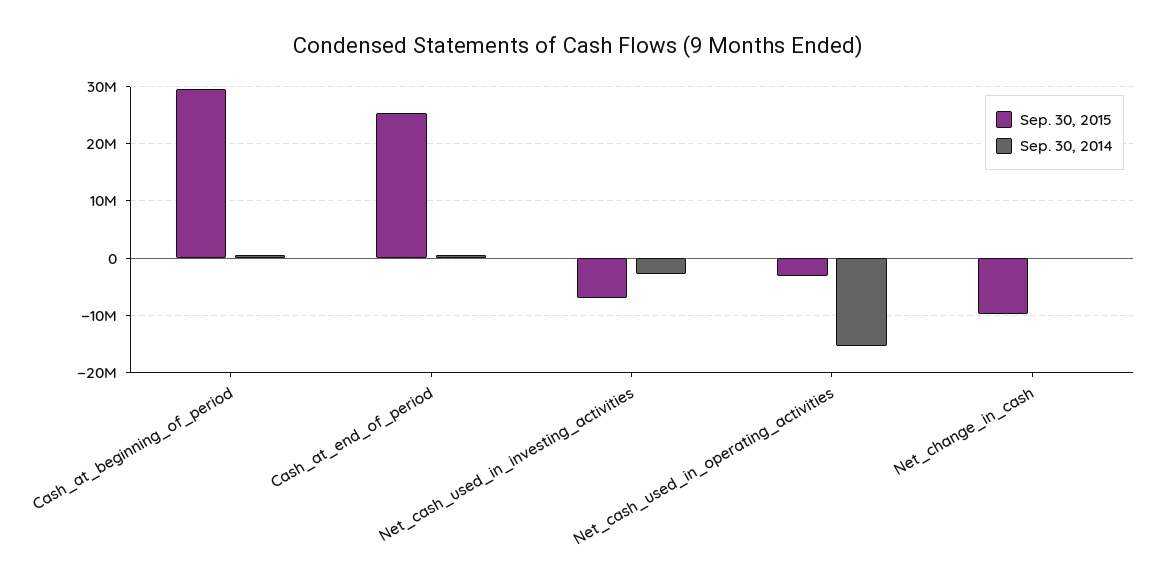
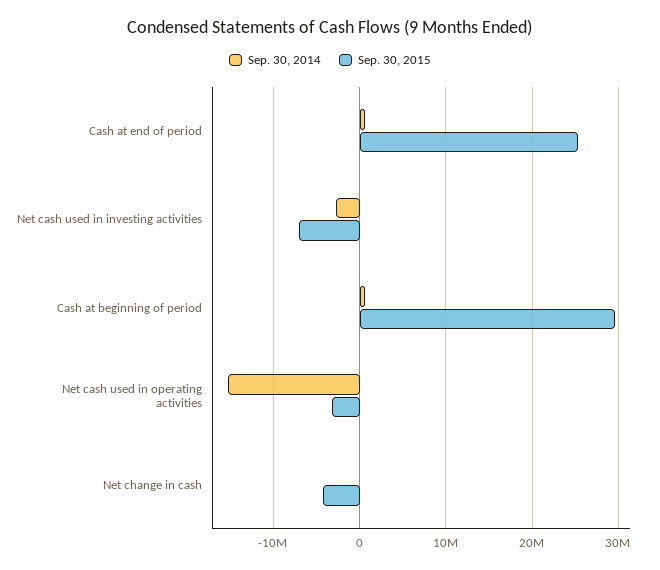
  {
    "Sep. 30, 2015": {
      "Cash_at_beginning_of_period": 30000000,
      "Cash_at_end_of_period": 25000000,
      "Net_cash_used_in_investing_activities": -7000000,
      "Net_cash_used_in_operating_activities": -3000000,
-     "Net_change_in_cash": -10000000
+     "Net_change_in_cash": -4000000
    },
    "Sep. 30, 2014": {
      "Cash_at_beginning_of_period": 1000000,
      "Cash_at_end_of_period": 1000000,
      "Net_cash_used_in_investing_activities": -3000000,
      "Net_cash_used_in_operating_activities": -15000000,
      "Net_change_in_cash": 0
    }
  }

